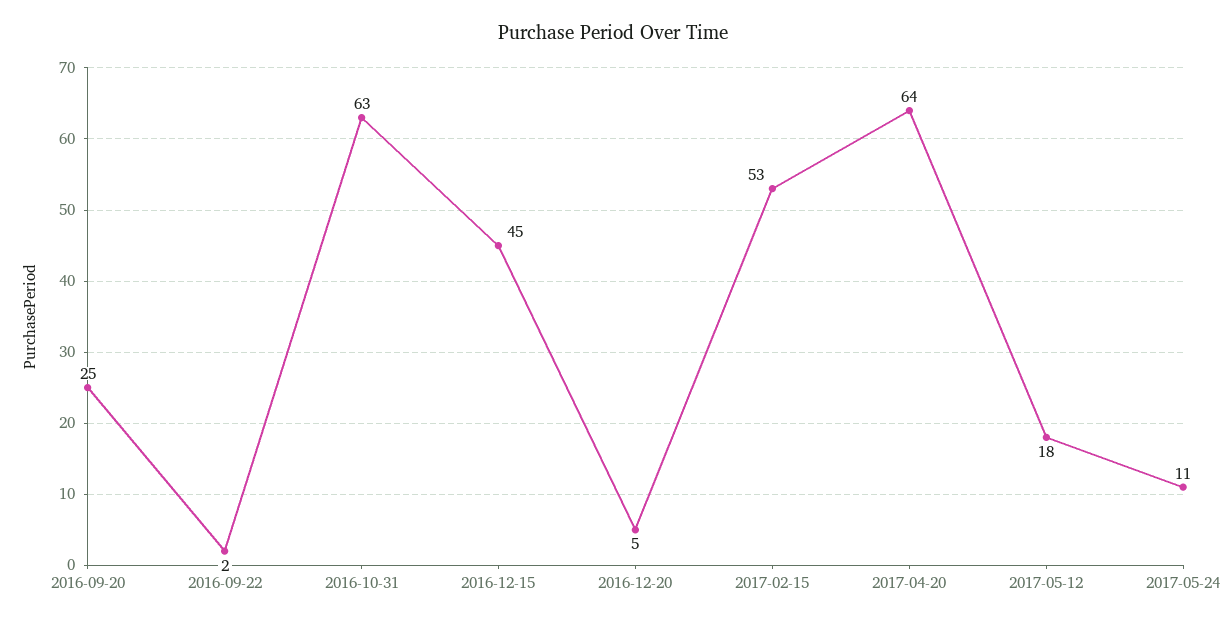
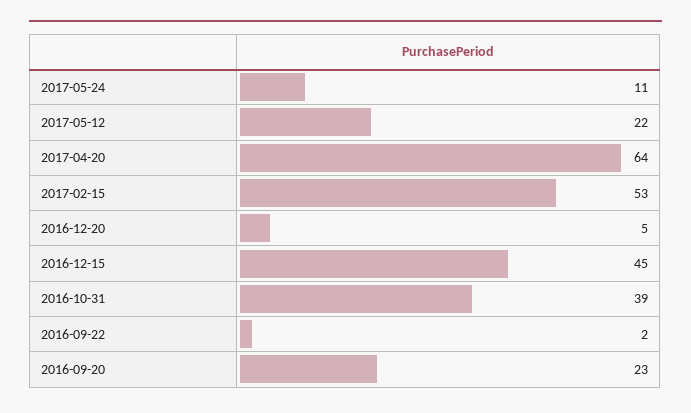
  {
-   "2016-09-20": 25,
+   "2016-09-20": 23,
    "2016-09-22": 2,
-   "2016-10-31": 63,
+   "2016-10-31": 39,
    "2016-12-15": 45,
    "2016-12-20": 5,
    "2017-02-15": 53,
    "2017-04-20": 64,
-   "2017-05-12": 18,
+   "2017-05-12": 22,
    "2017-05-24": 11
  }

